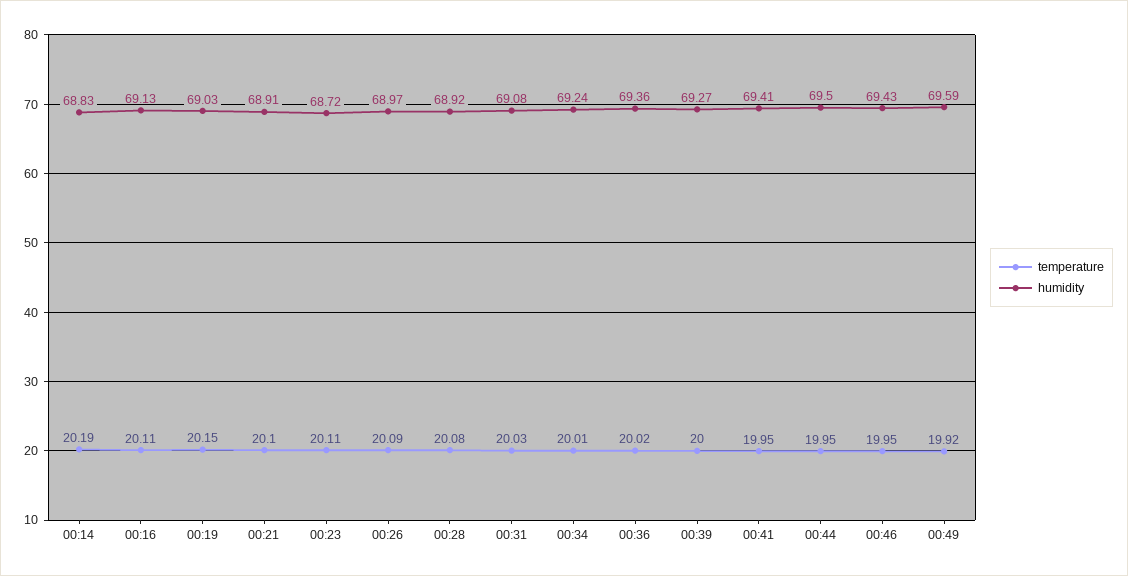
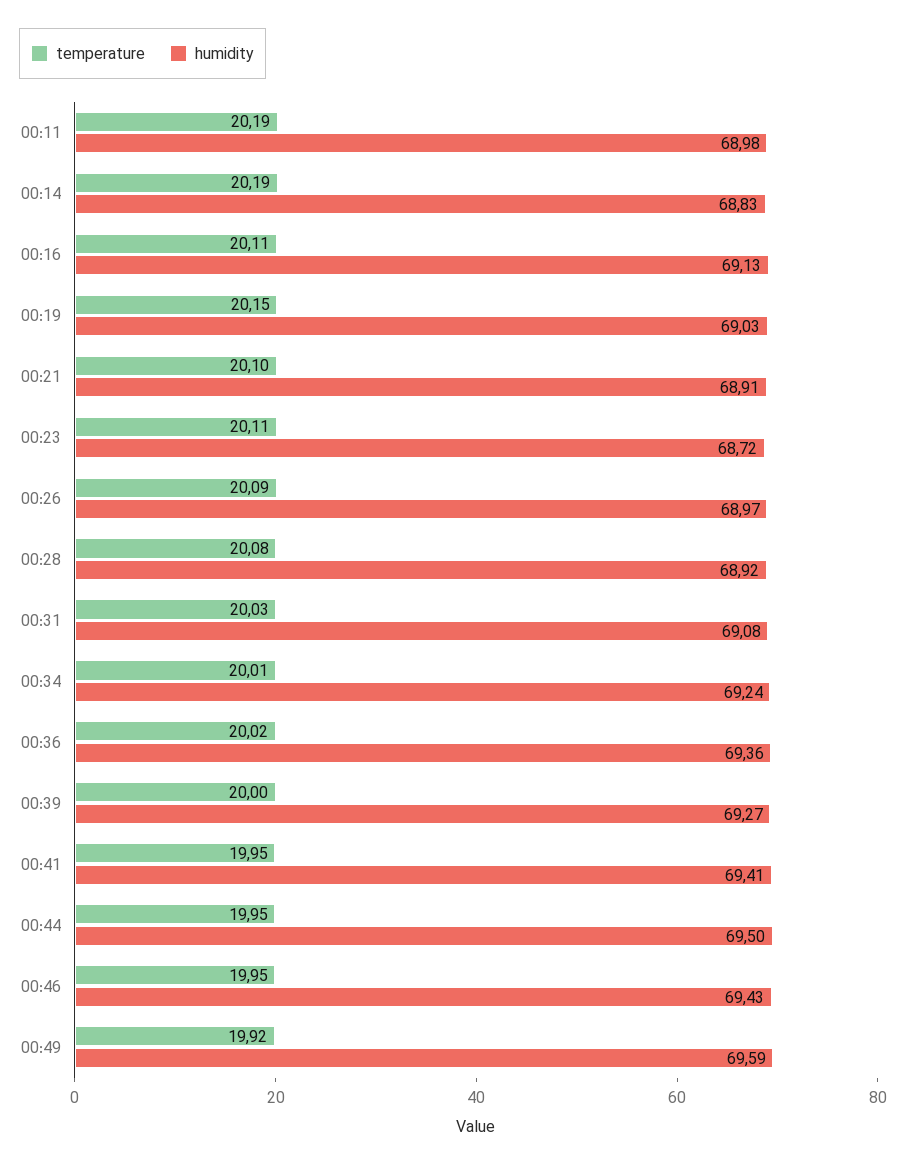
  {
    "temperature": {
      "00:14": 20.19,
      "00:16": 20.11,
      "00:19": 20.15,
      "00:21": 20.1,
      "00:23": 20.11,
      "00:26": 20.09,
      "00:28": 20.08,
      "00:31": 20.03,
      "00:34": 20.01,
      "00:36": 20.02,
      "00:39": 20,
      "00:41": 19.95,
      "00:44": 19.95,
      "00:46": 19.95,
-     "00:49": 19.92
+     "00:49": 19.92,
+     "00:11": 20.19
    },
    "humidity": {
      "00:14": 68.83,
      "00:16": 69.13,
      "00:19": 69.03,
      "00:21": 68.91,
      "00:23": 68.72,
      "00:26": 68.97,
      "00:28": 68.92,
      "00:31": 69.08,
      "00:34": 69.24,
      "00:36": 69.36,
      "00:39": 69.27,
      "00:41": 69.41,
      "00:44": 69.5,
      "00:46": 69.43,
-     "00:49": 69.59
+     "00:49": 69.59,
+     "00:11": 68.98
    }
  }

